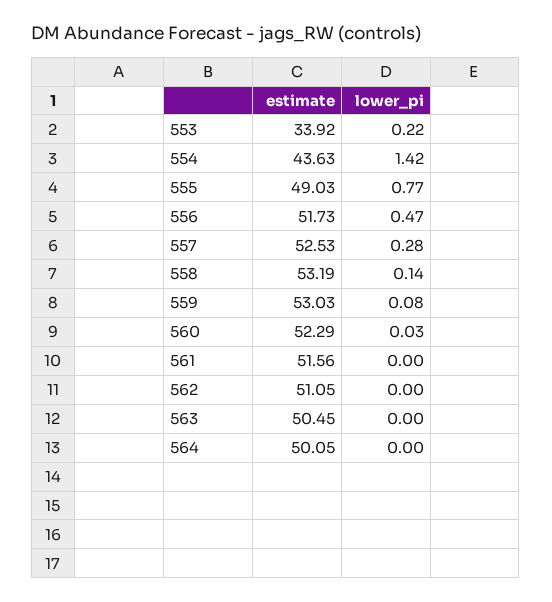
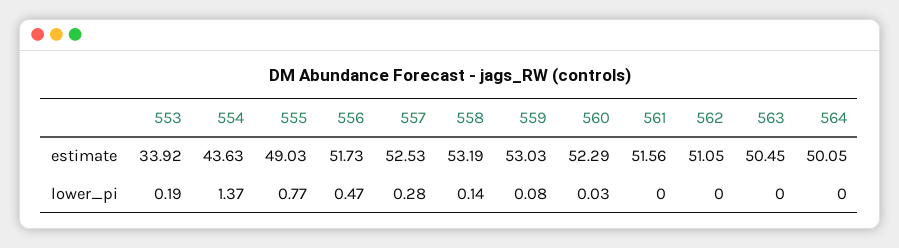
  {
    "estimate": {
      "553": 33.92,
      "554": 43.63,
      "555": 49.03,
      "556": 51.73,
      "557": 52.53,
      "558": 53.19,
      "559": 53.03,
      "560": 52.29,
      "561": 51.56,
      "562": 51.05,
      "563": 50.45,
      "564": 50.05
    },
    "lower_pi": {
-     "553": 0.22,
+     "553": 0.19,
-     "554": 1.42,
+     "554": 1.37,
      "555": 0.77,
      "556": 0.47,
      "557": 0.28,
      "558": 0.14,
      "559": 0.08,
      "560": 0.03,
      "561": 0,
      "562": 0,
      "563": 0,
      "564": 0
    }
  }

